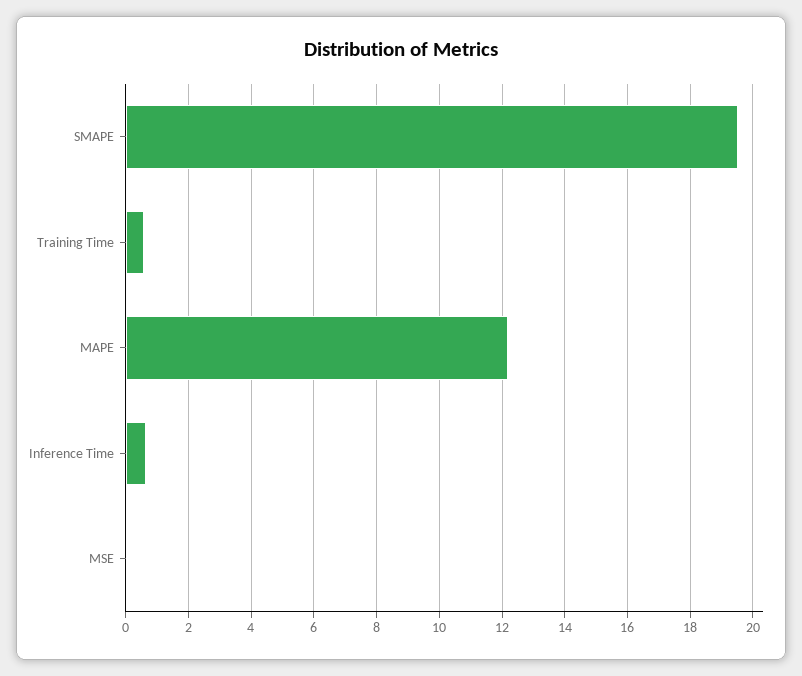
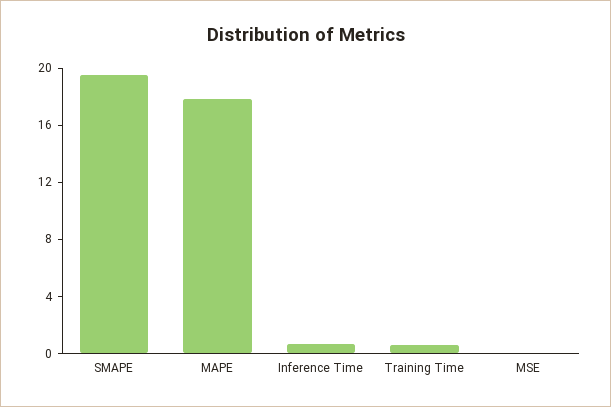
  {
    "SMAPE": 19.6,
    "Training Time": 0.6,
-   "MAPE": 12.2,
+   "MAPE": 18,
    "Inference Time": 0.6,
    "MSE": 0
  }

